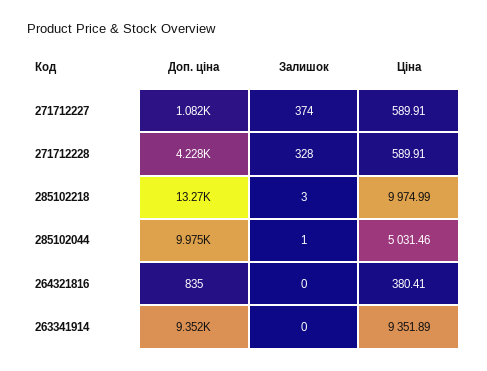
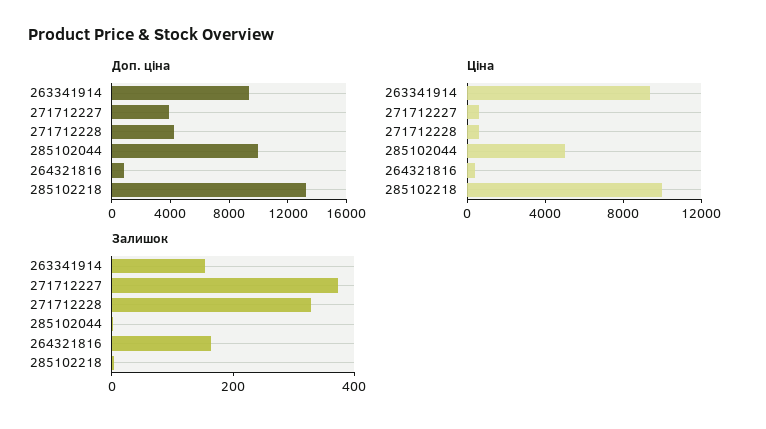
  {
    "Доп. ціна": {
-     "271712227": 1082,
+     "271712227": 4000,
      "271712228": 4228,
      "285102218": 13270,
      "285102044": 9975,
      "264321816": 835,
      "263341914": 9352
    },
    "Залишок": {
      "271712227": 374,
      "271712228": 328,
      "285102218": 3,
      "285102044": 1,
-     "264321816": 0,
+     "264321816": 150,
-     "263341914": 0
+     "263341914": 150
    },
    "Ціна": {
      "271712227": 589.91,
      "271712228": 589.91,
      "285102218": 9974.99,
      "285102044": 5031.46,
      "264321816": 380.41,
      "263341914": 9351.89
    }
  }

